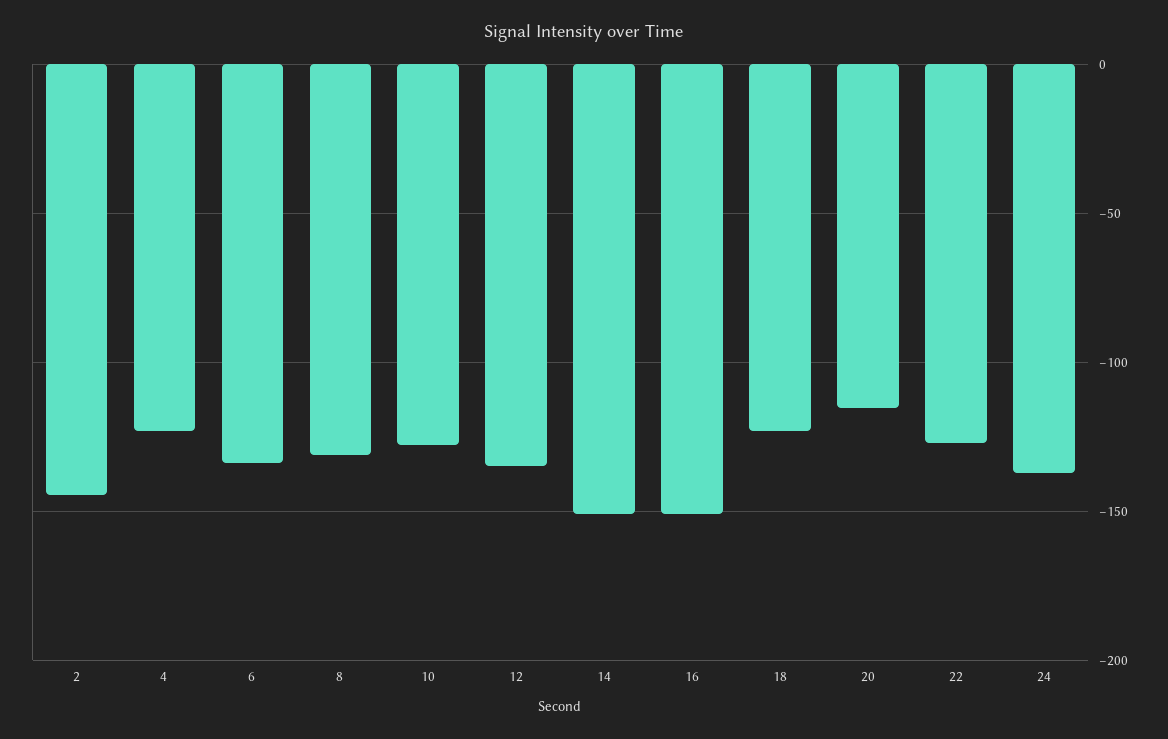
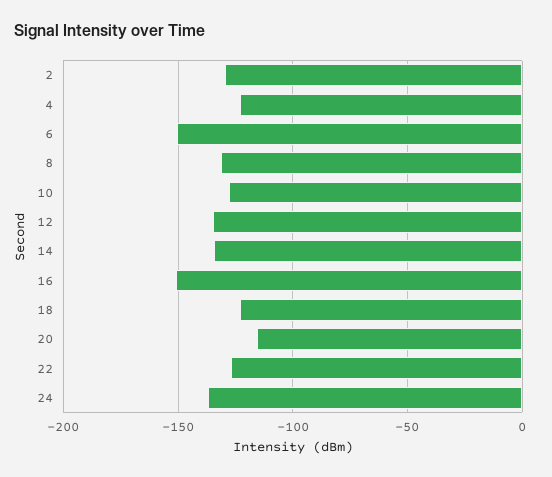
  {
-   "2": -145,
+   "2": -130,
    "4": -125,
-   "6": -135,
+   "6": -150,
    "8": -130,
    "10": -130,
    "12": -135,
-   "14": -150,
+   "14": -135,
    "16": -150,
    "18": -125,
    "20": -115,
    "22": -125,
    "24": -135
  }

